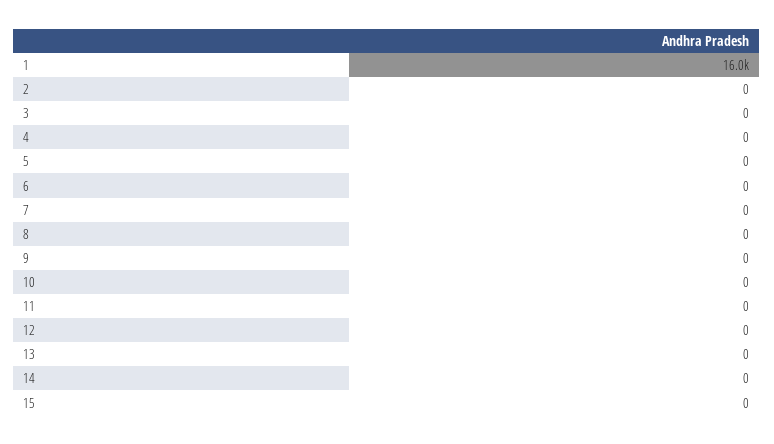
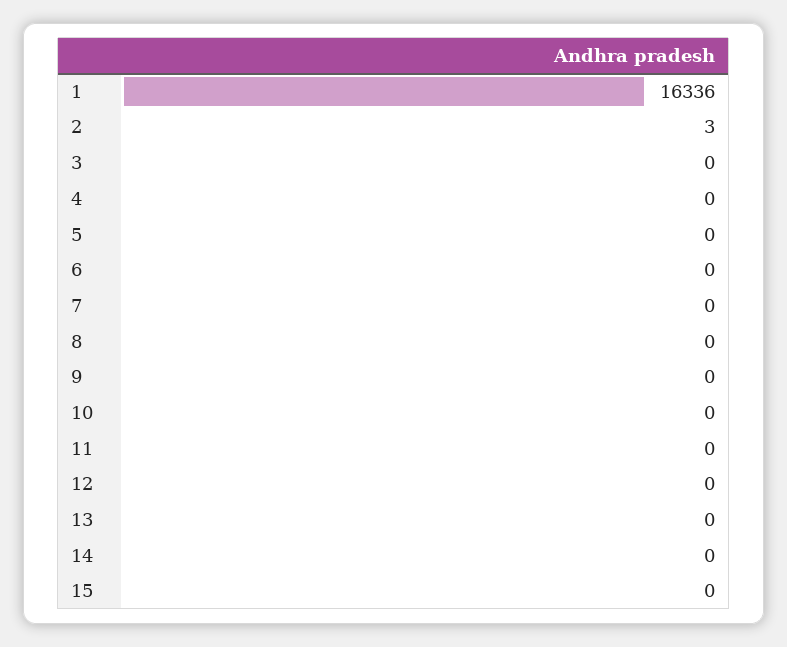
  {
-   "1": 16000,
+   "1": 16336,
-   "2": 0,
+   "2": 3,
    "3": 0,
    "4": 0,
    "5": 0,
    "6": 0,
    "7": 0,
    "8": 0,
    "9": 0,
    "10": 0,
    "11": 0,
    "12": 0,
    "13": 0,
    "14": 0,
    "15": 0
  }

